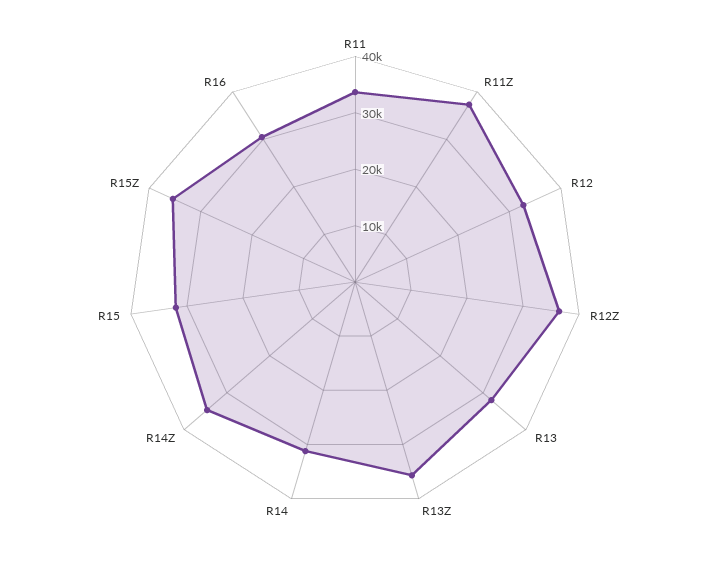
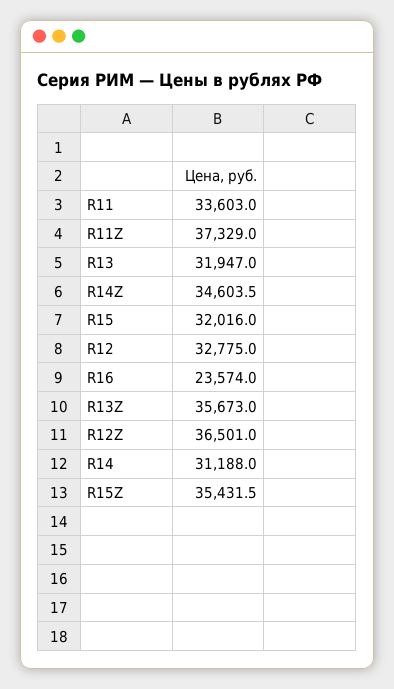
  {
    "R11": 33603,
    "R11Z": 37329,
    "R12": 32775,
    "R12Z": 36501,
    "R13": 31947,
    "R13Z": 35673,
    "R14": 31188,
    "R14Z": 34603.5,
    "R15": 32016,
    "R15Z": 35431.5,
-   "R16": 30000
+   "R16": 23574
  }

